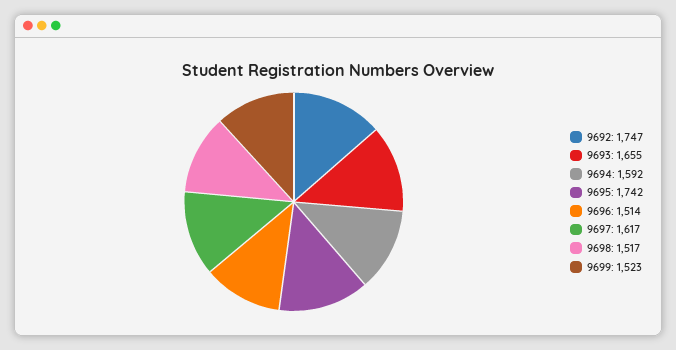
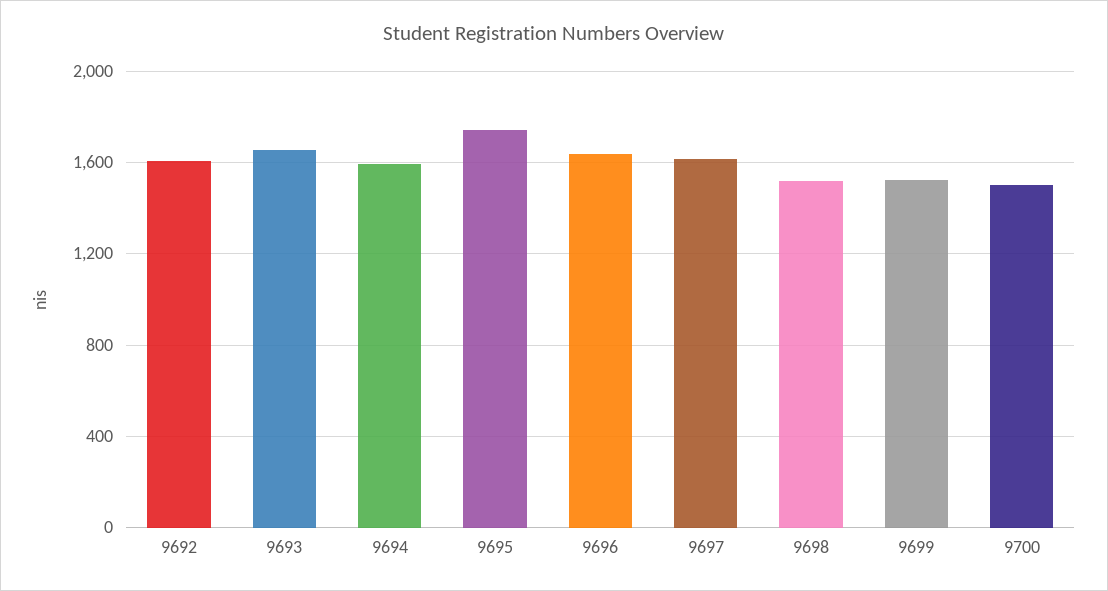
  {
-   "9692": 1747,
+   "9692": 1600,
    "9693": 1655,
    "9694": 1592,
    "9695": 1742,
-   "9696": 1514,
+   "9696": 1650,
    "9697": 1617,
    "9698": 1517,
-   "9699": 1523
+   "9699": 1523,
+   "9700": 1500
  }

